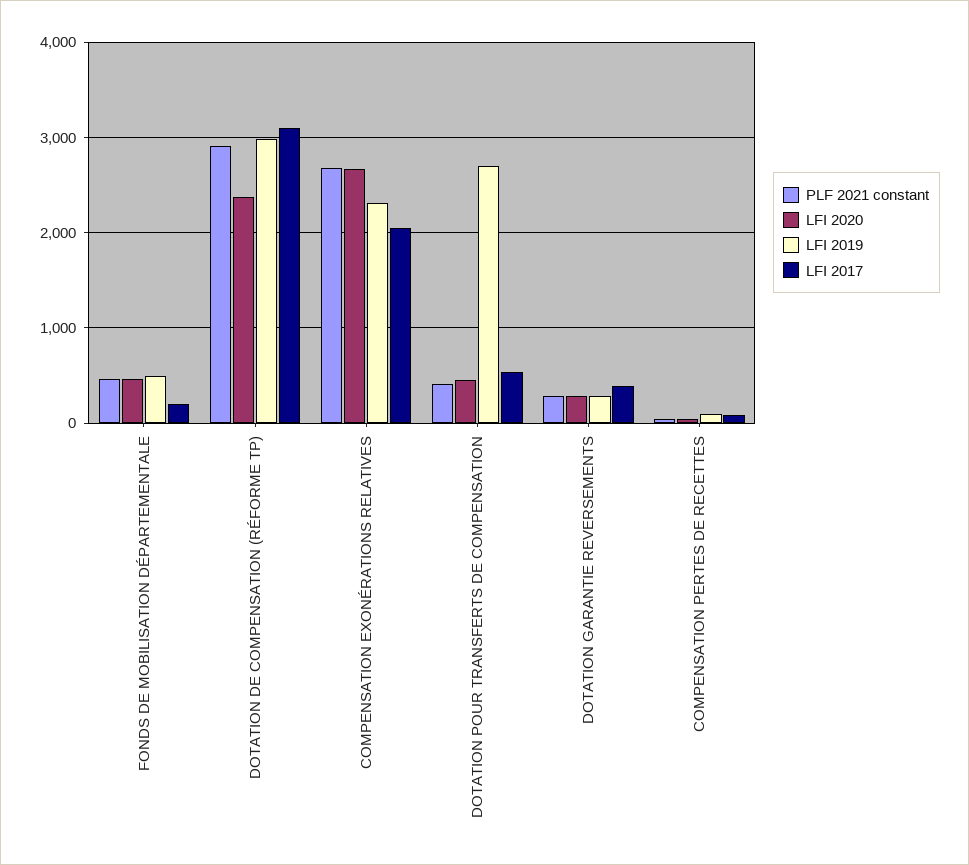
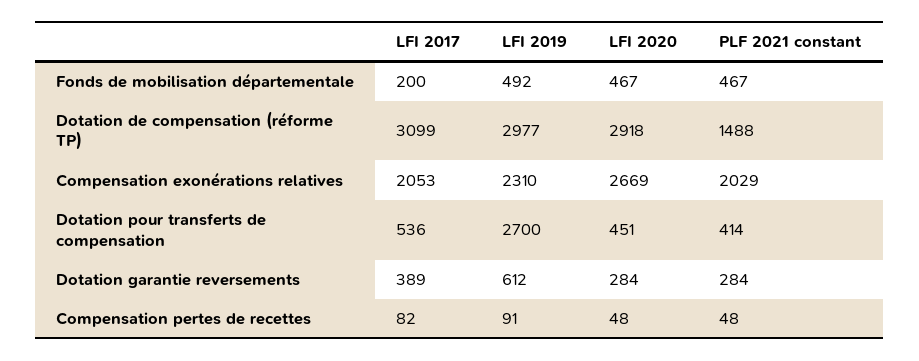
  {
    "PLF 2021 constant": {
      "FONDS DE MOBILISATION DÉPARTEMENTALE": 467,
-     "DOTATION DE COMPENSATION (RÉFORME TP)": 2900,
+     "DOTATION DE COMPENSATION (RÉFORME TP)": 1488,
-     "COMPENSATION EXONÉRATIONS RELATIVES": 2700,
+     "COMPENSATION EXONÉRATIONS RELATIVES": 2029,
      "DOTATION POUR TRANSFERTS DE COMPENSATION": 414,
      "DOTATION GARANTIE REVERSEMENTS": 284,
      "COMPENSATION PERTES DE RECETTES": 48
    },
    "LFI 2020": {
      "FONDS DE MOBILISATION DÉPARTEMENTALE": 467,
-     "DOTATION DE COMPENSATION (RÉFORME TP)": 2400,
+     "DOTATION DE COMPENSATION (RÉFORME TP)": 2918,
      "COMPENSATION EXONÉRATIONS RELATIVES": 2669,
      "DOTATION POUR TRANSFERTS DE COMPENSATION": 451,
      "DOTATION GARANTIE REVERSEMENTS": 284,
      "COMPENSATION PERTES DE RECETTES": 48
    },
    "LFI 2019": {
      "FONDS DE MOBILISATION DÉPARTEMENTALE": 492,
      "DOTATION DE COMPENSATION (RÉFORME TP)": 2977,
      "COMPENSATION EXONÉRATIONS RELATIVES": 2310,
      "DOTATION POUR TRANSFERTS DE COMPENSATION": 2700,
-     "DOTATION GARANTIE REVERSEMENTS": 300,
+     "DOTATION GARANTIE REVERSEMENTS": 612,
      "COMPENSATION PERTES DE RECETTES": 91
    },
    "LFI 2017": {
      "FONDS DE MOBILISATION DÉPARTEMENTALE": 200,
      "DOTATION DE COMPENSATION (RÉFORME TP)": 3099,
      "COMPENSATION EXONÉRATIONS RELATIVES": 2053,
      "DOTATION POUR TRANSFERTS DE COMPENSATION": 536,
      "DOTATION GARANTIE REVERSEMENTS": 389,
      "COMPENSATION PERTES DE RECETTES": 82
    }
  }

